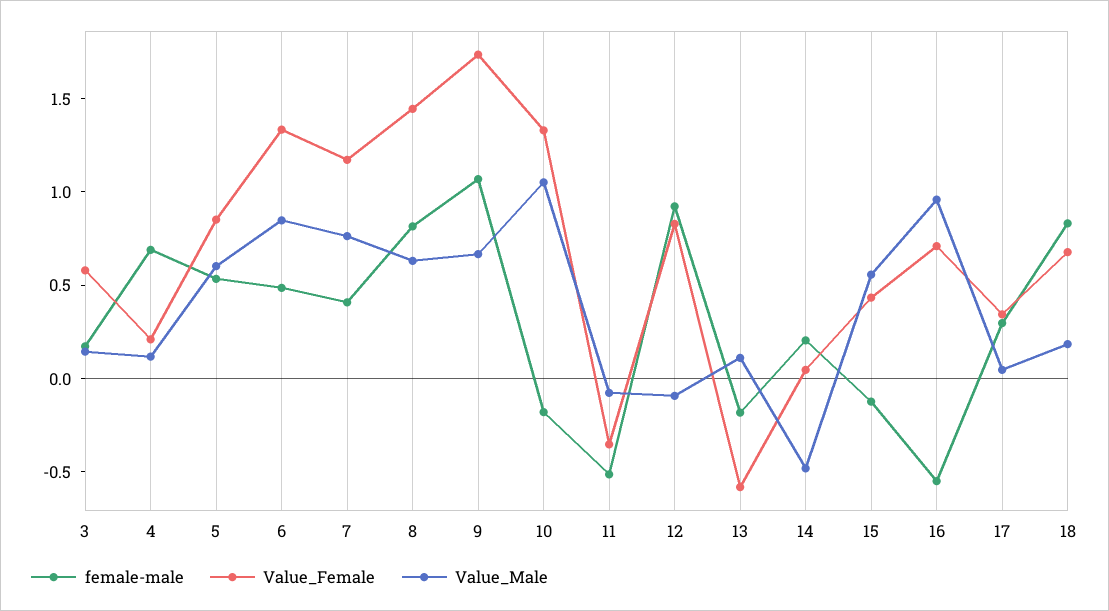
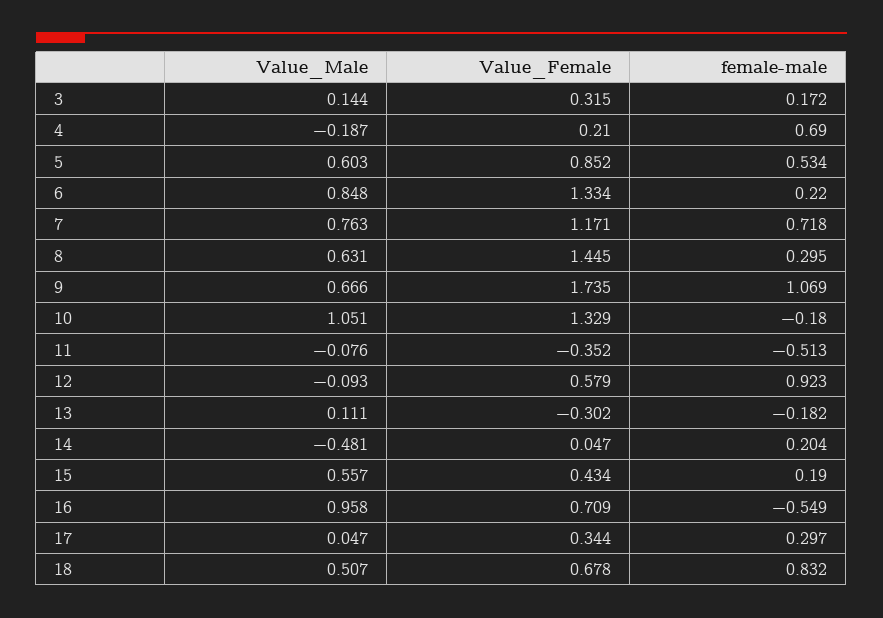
  {
    "female-male": {
      "3": 0.172,
      "4": 0.69,
      "5": 0.534,
-     "6": 0.5,
+     "6": 0.22,
-     "7": 0.4,
+     "7": 0.718,
-     "8": 0.8,
+     "8": 0.295,
      "9": 1.069,
      "10": -0.18,
      "11": -0.513,
      "12": 0.923,
      "13": -0.182,
      "14": 0.204,
-     "15": -0.1,
+     "15": 0.19,
      "16": -0.549,
      "17": 0.297,
      "18": 0.832
    },
    "Value_Female": {
-     "3": 0.6,
+     "3": 0.315,
      "4": 0.21,
      "5": 0.852,
      "6": 1.334,
      "7": 1.171,
      "8": 1.445,
      "9": 1.735,
      "10": 1.329,
      "11": -0.352,
-     "12": 0.8,
+     "12": 0.579,
-     "13": -0.6,
+     "13": -0.302,
      "14": 0.047,
      "15": 0.434,
      "16": 0.709,
      "17": 0.344,
      "18": 0.678
    },
    "Value_Male": {
      "3": 0.144,
-     "4": 0.1,
+     "4": -0.187,
      "5": 0.603,
      "6": 0.848,
      "7": 0.763,
      "8": 0.631,
      "9": 0.666,
      "10": 1.051,
      "11": -0.076,
      "12": -0.093,
      "13": 0.111,
      "14": -0.481,
      "15": 0.557,
      "16": 0.958,
      "17": 0.047,
-     "18": 0.2
+     "18": 0.507
    }
  }

